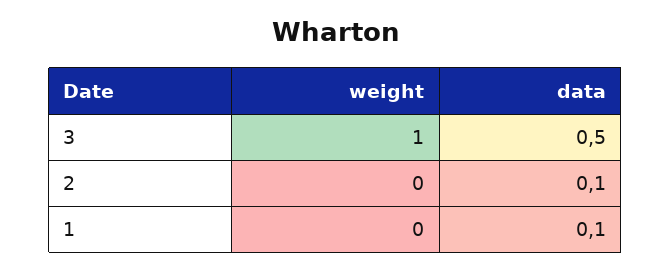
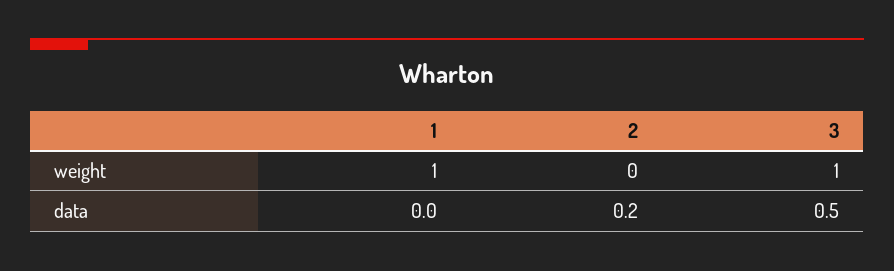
  {
    "weight": {
      "3": 1,
      "2": 0,
-     "1": 0
+     "1": 1
    },
    "data": {
      "3": 0.5,
-     "2": 0.1,
+     "2": 0.2,
-     "1": 0.1
+     "1": 0
    }
  }

